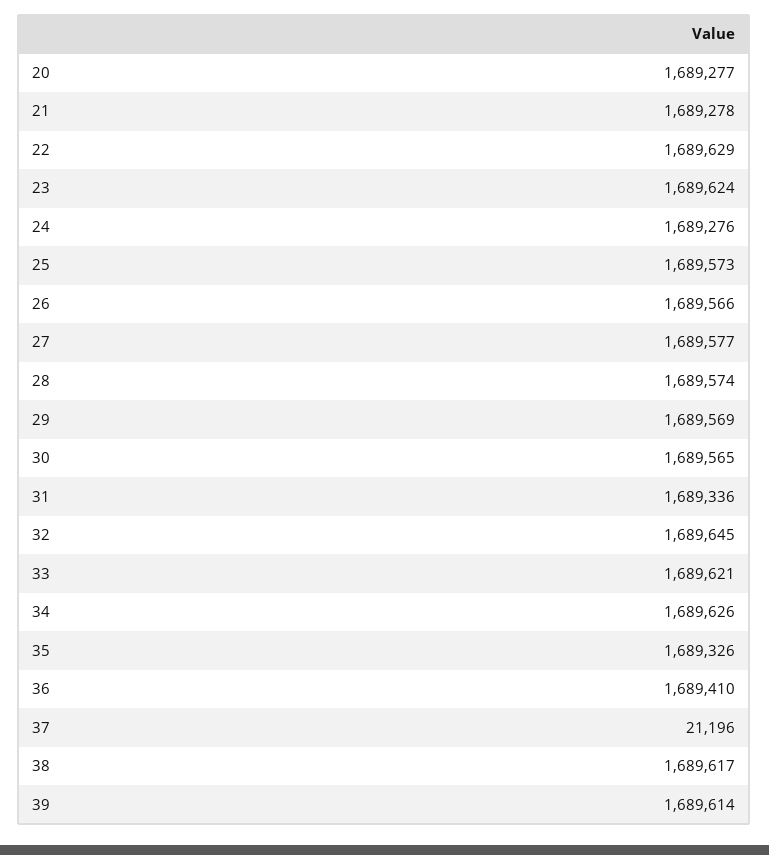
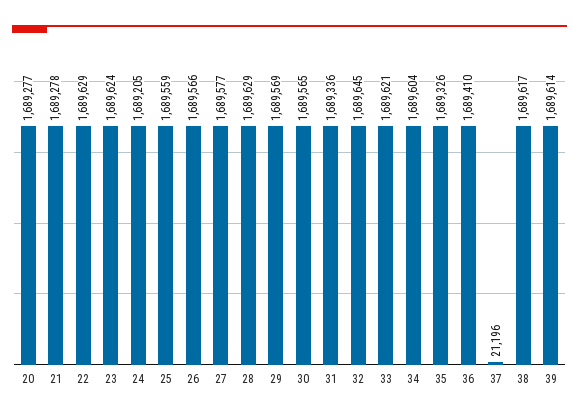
  {
    "20": 1689277,
    "21": 1689278,
    "22": 1689629,
    "23": 1689624,
-   "24": 1689276,
+   "24": 1689205,
-   "25": 1689573,
+   "25": 1689559,
    "26": 1689566,
    "27": 1689577,
-   "28": 1689574,
+   "28": 1689629,
    "29": 1689569,
    "30": 1689565,
    "31": 1689336,
    "32": 1689645,
    "33": 1689621,
-   "34": 1689626,
+   "34": 1689604,
    "35": 1689326,
    "36": 1689410,
    "37": 21196,
    "38": 1689617,
    "39": 1689614
  }

